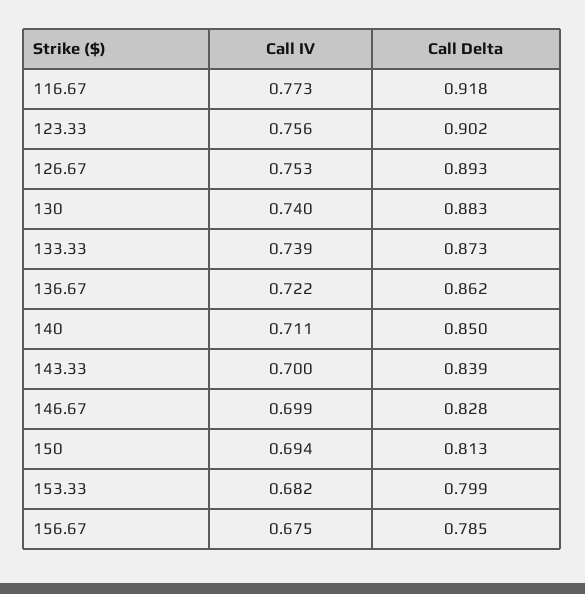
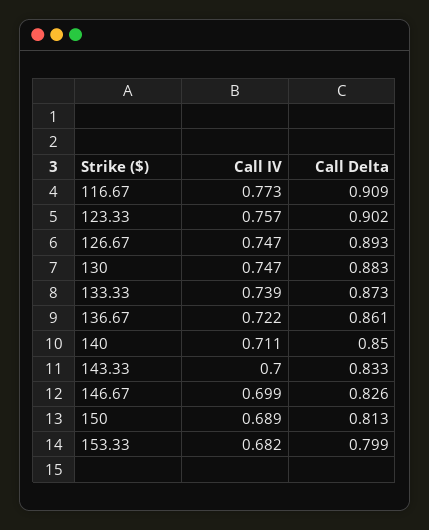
  {
    "Call IV": {
      "116.67": 0.773,
-     "123.33": 0.756,
+     "123.33": 0.757,
-     "126.67": 0.753,
+     "126.67": 0.747,
-     "130": 0.74,
+     "130": 0.747,
      "133.33": 0.739,
      "136.67": 0.722,
      "140": 0.711,
      "143.33": 0.7,
      "146.67": 0.699,
-     "150": 0.694,
+     "150": 0.689,
-     "153.33": 0.682,
+     "153.33": 0.682
-     "156.67": 0.675
    },
    "Call Delta": {
-     "116.67": 0.918,
+     "116.67": 0.909,
      "123.33": 0.902,
      "126.67": 0.893,
      "130": 0.883,
      "133.33": 0.873,
-     "136.67": 0.862,
+     "136.67": 0.861,
      "140": 0.85,
-     "143.33": 0.839,
+     "143.33": 0.833,
-     "146.67": 0.828,
+     "146.67": 0.826,
      "150": 0.813,
-     "153.33": 0.799,
+     "153.33": 0.799
-     "156.67": 0.785
    }
  }

